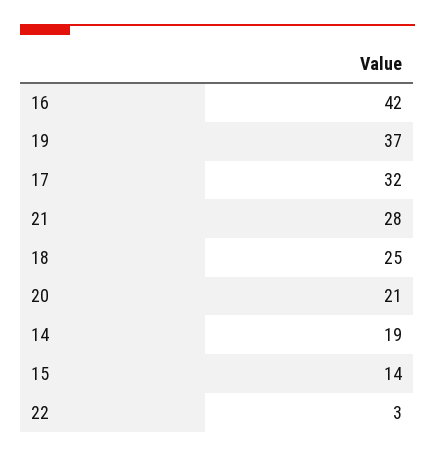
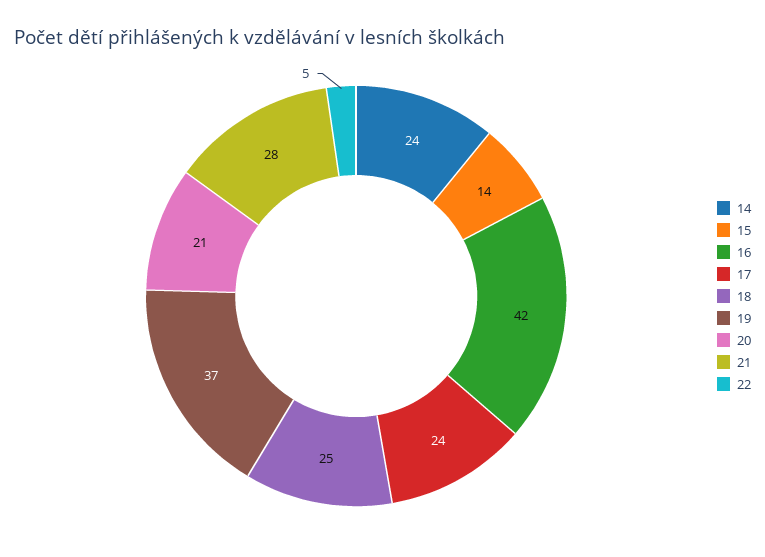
  {
    "16": 42,
    "19": 37,
-   "17": 32,
+   "17": 24,
    "21": 28,
    "18": 25,
    "20": 21,
-   "14": 19,
+   "14": 24,
    "15": 14,
-   "22": 3
+   "22": 5
  }

